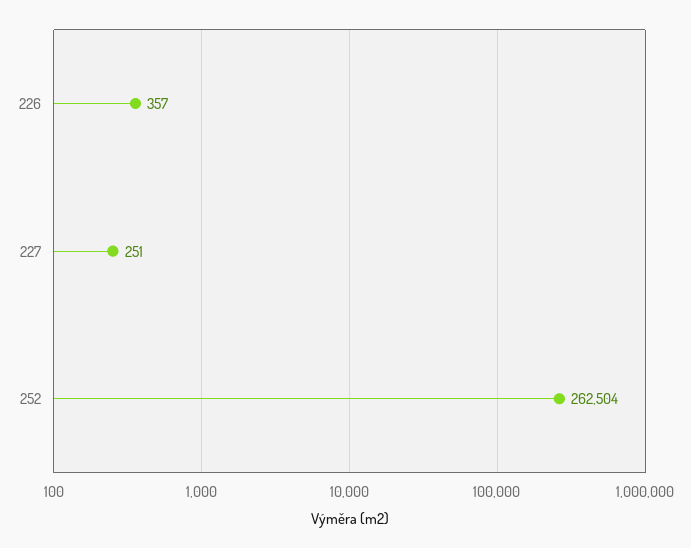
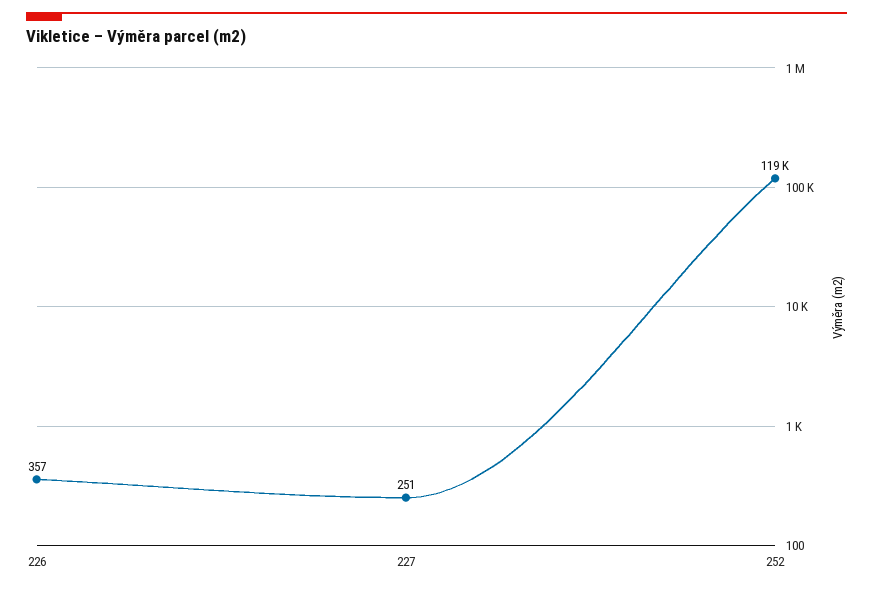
  {
    "226": 357,
    "227": 251,
-   "252": 262504
+   "252": 119000
  }

